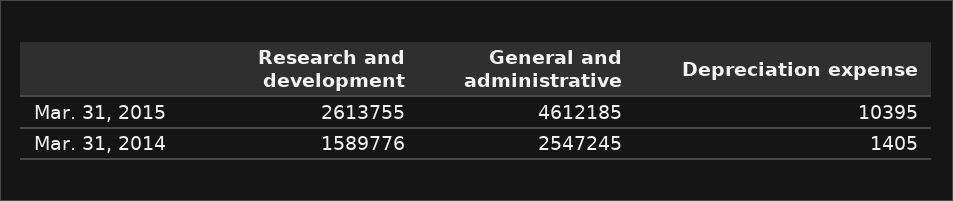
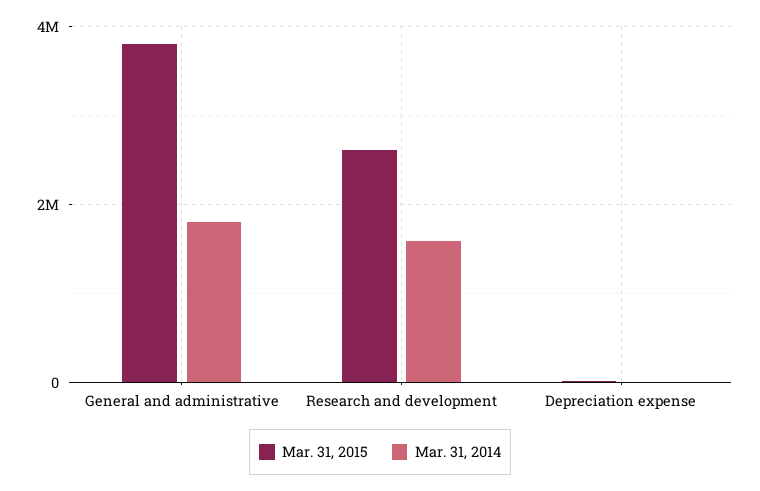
  {
    "Mar. 31, 2015": {
      "Research and development": 2613755,
-     "General and administrative": 4612185,
+     "General and administrative": 3800000,
      "Depreciation expense": 10395
    },
    "Mar. 31, 2014": {
      "Research and development": 1589776,
-     "General and administrative": 2547245,
+     "General and administrative": 1800000,
      "Depreciation expense": 1405
    }
  }

